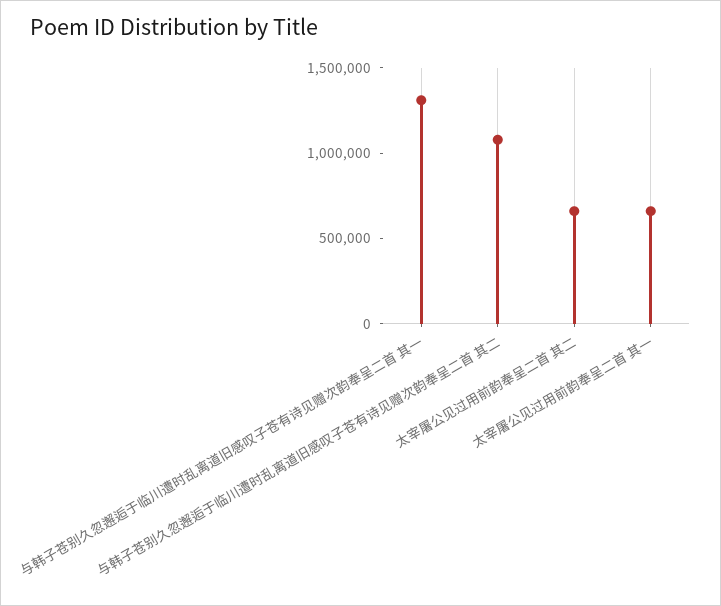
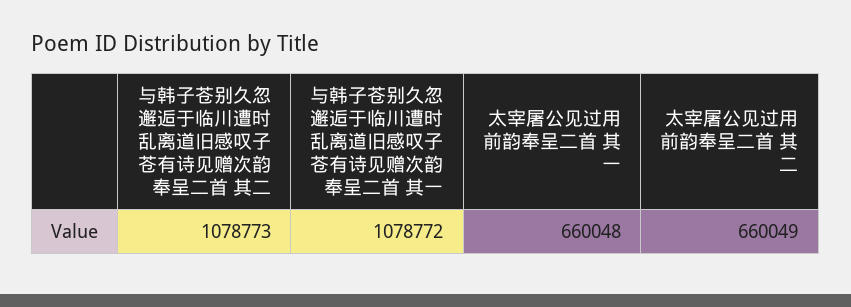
  {
-   "与韩子苍别久忽邂逅于临川遭时乱离道旧感叹子苍有诗见赠次韵奉呈二首 其一": 1300000,
+   "与韩子苍别久忽邂逅于临川遭时乱离道旧感叹子苍有诗见赠次韵奉呈二首 其一": 1078772,
    "与韩子苍别久忽邂逅于临川遭时乱离道旧感叹子苍有诗见赠次韵奉呈二首 其二": 1078773,
    "太宰屠公见过用前韵奉呈二首 其二": 660049,
    "太宰屠公见过用前韵奉呈二首 其一": 660048
  }

